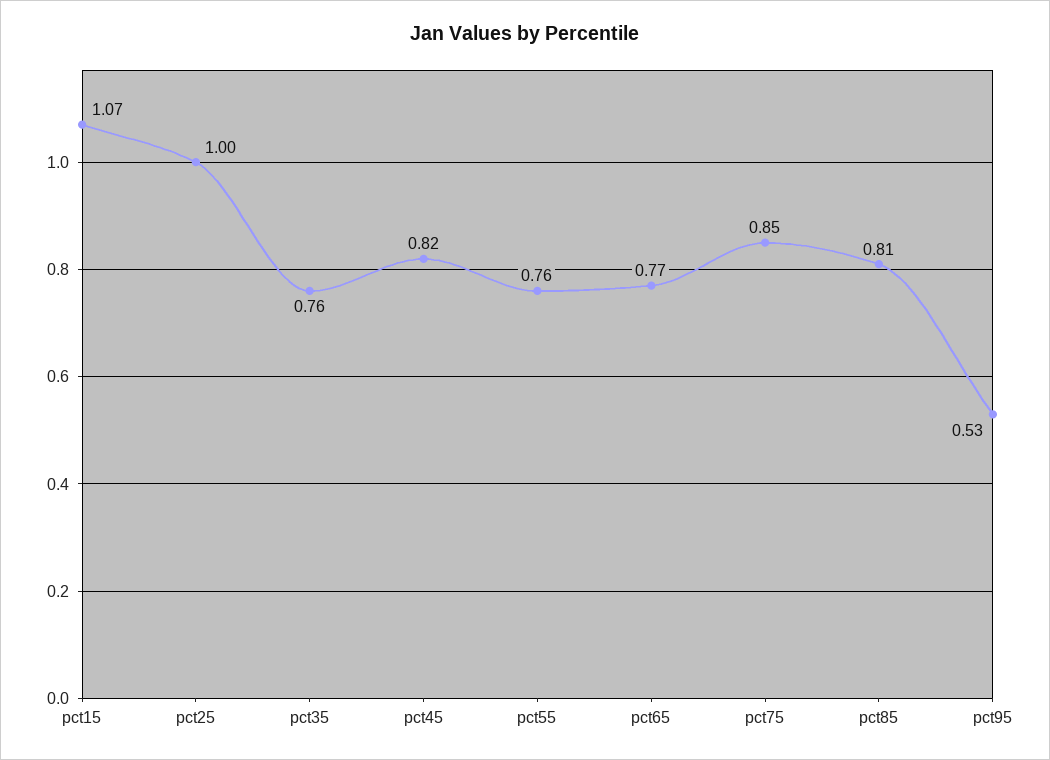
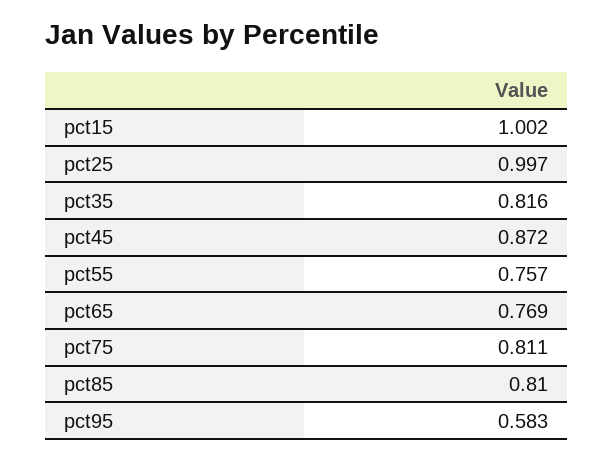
  {
-   "pct15": 1.07,
+   "pct15": 1.002,
    "pct25": 0.997,
-   "pct35": 0.76,
+   "pct35": 0.816,
-   "pct45": 0.82,
+   "pct45": 0.872,
    "pct55": 0.757,
    "pct65": 0.769,
-   "pct75": 0.85,
+   "pct75": 0.811,
    "pct85": 0.81,
-   "pct95": 0.53
+   "pct95": 0.583
  }

